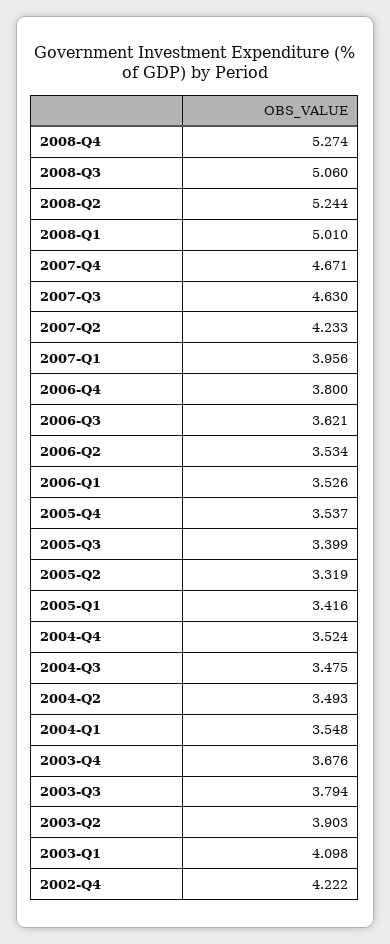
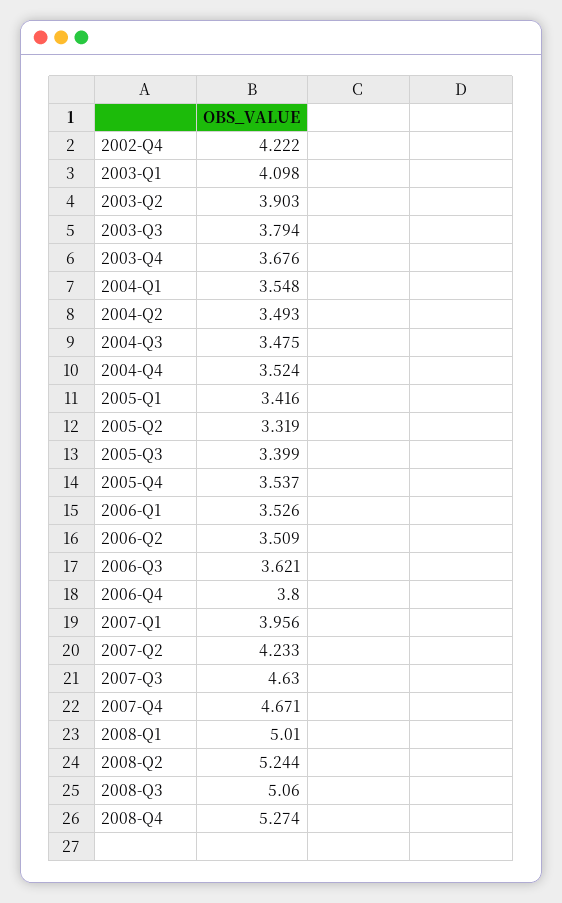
  {
    "2008-Q4": 5.274,
    "2008-Q3": 5.06,
    "2008-Q2": 5.244,
    "2008-Q1": 5.01,
    "2007-Q4": 4.671,
    "2007-Q3": 4.63,
    "2007-Q2": 4.233,
    "2007-Q1": 3.956,
    "2006-Q4": 3.8,
    "2006-Q3": 3.621,
-   "2006-Q2": 3.534,
+   "2006-Q2": 3.509,
    "2006-Q1": 3.526,
    "2005-Q4": 3.537,
    "2005-Q3": 3.399,
    "2005-Q2": 3.319,
    "2005-Q1": 3.416,
    "2004-Q4": 3.524,
    "2004-Q3": 3.475,
    "2004-Q2": 3.493,
    "2004-Q1": 3.548,
    "2003-Q4": 3.676,
    "2003-Q3": 3.794,
    "2003-Q2": 3.903,
    "2003-Q1": 4.098,
    "2002-Q4": 4.222
  }

